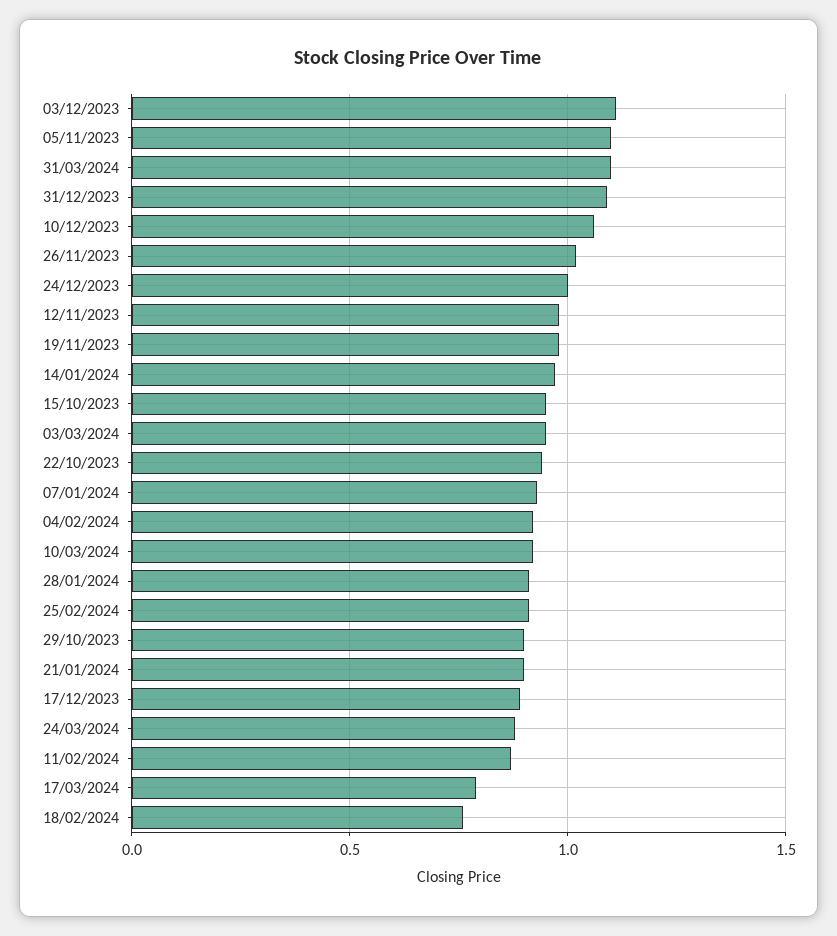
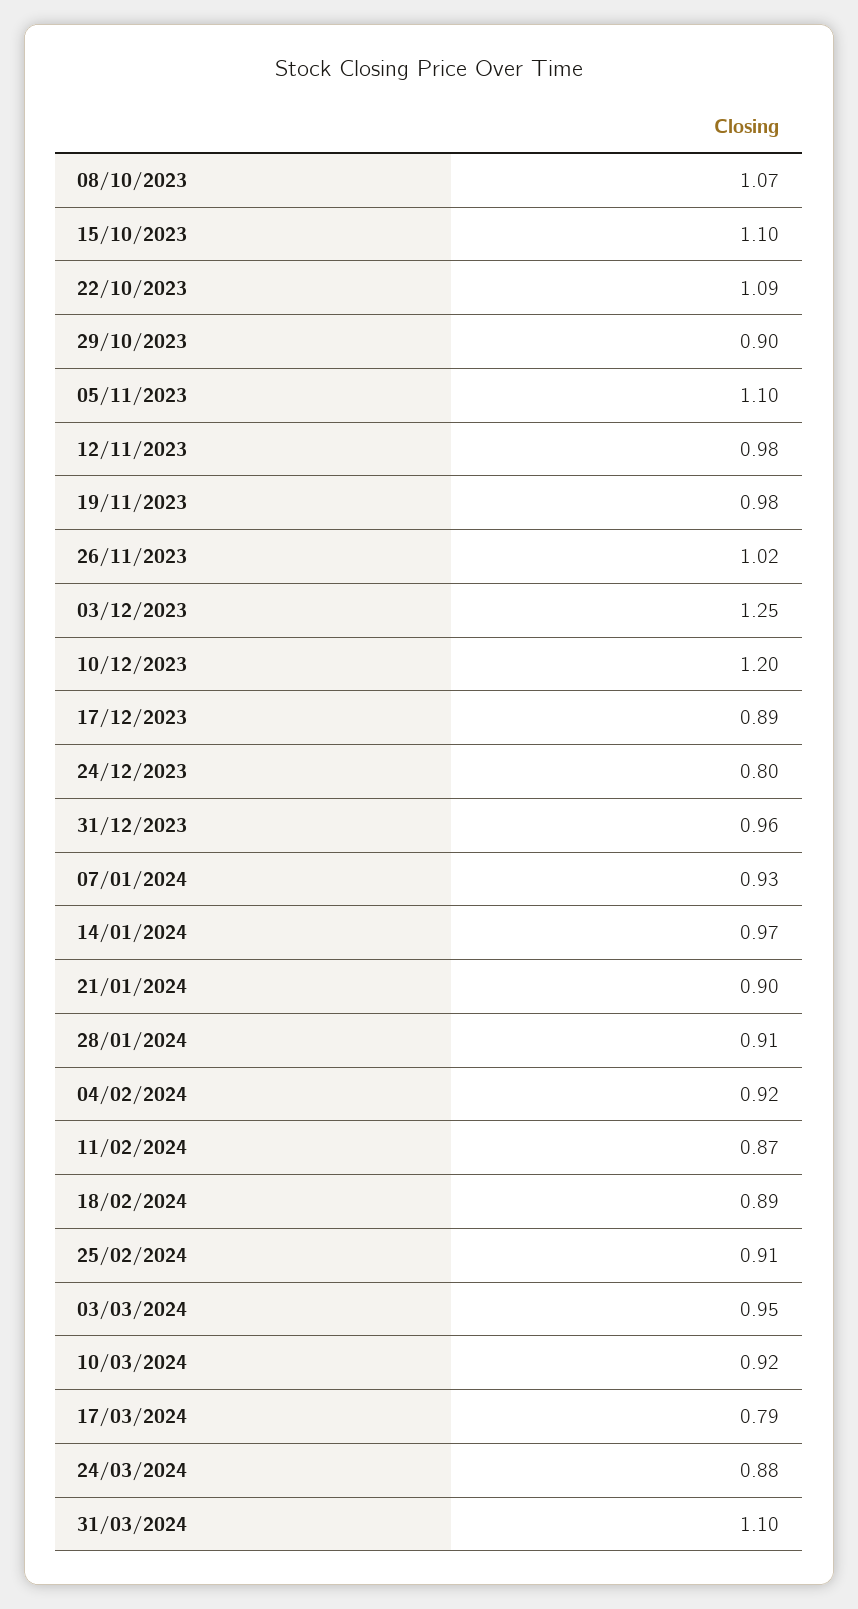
  {
-   "03/12/2023": 1.1,
+   "03/12/2023": 1.25,
    "05/11/2023": 1.1,
    "31/03/2024": 1.1,
-   "31/12/2023": 1.1,
+   "31/12/2023": 0.96,
-   "10/12/2023": 1.05,
+   "10/12/2023": 1.2,
    "26/11/2023": 1.02,
-   "24/12/2023": 1,
+   "24/12/2023": 0.8,
    "12/11/2023": 0.98,
    "19/11/2023": 0.98,
    "14/01/2024": 0.97,
-   "15/10/2023": 0.95,
+   "15/10/2023": 1.1,
    "03/03/2024": 0.95,
-   "22/10/2023": 0.95,
+   "22/10/2023": 1.09,
    "07/01/2024": 0.93,
    "04/02/2024": 0.92,
    "10/03/2024": 0.92,
    "28/01/2024": 0.91,
    "25/02/2024": 0.91,
    "29/10/2023": 0.9,
    "21/01/2024": 0.9,
    "17/12/2023": 0.89,
    "24/03/2024": 0.88,
    "11/02/2024": 0.87,
    "17/03/2024": 0.79,
-   "18/02/2024": 0.75
+   "18/02/2024": 0.89,
+   "08/10/2023": 1.07
  }

